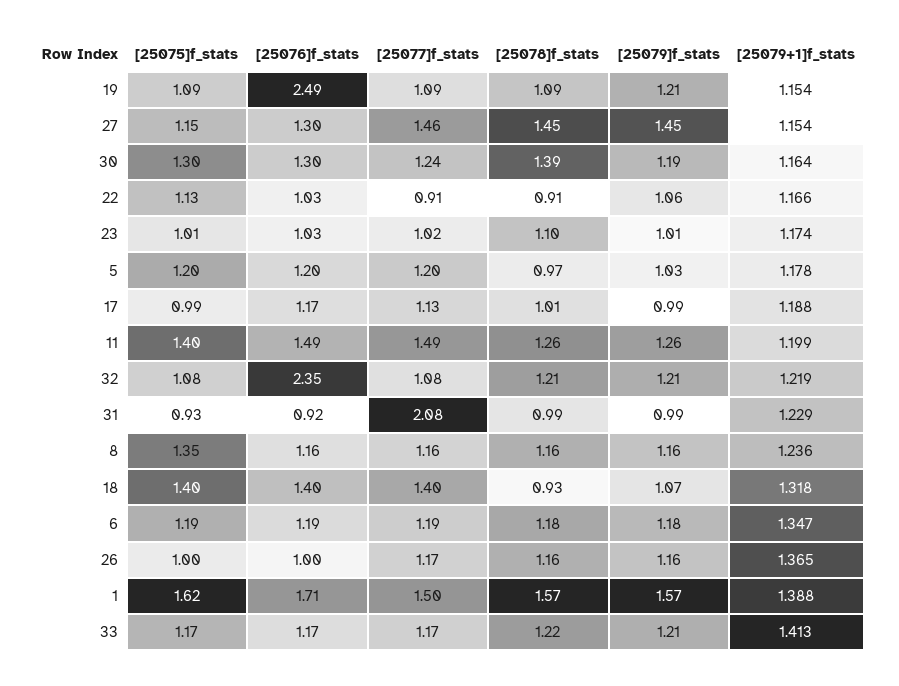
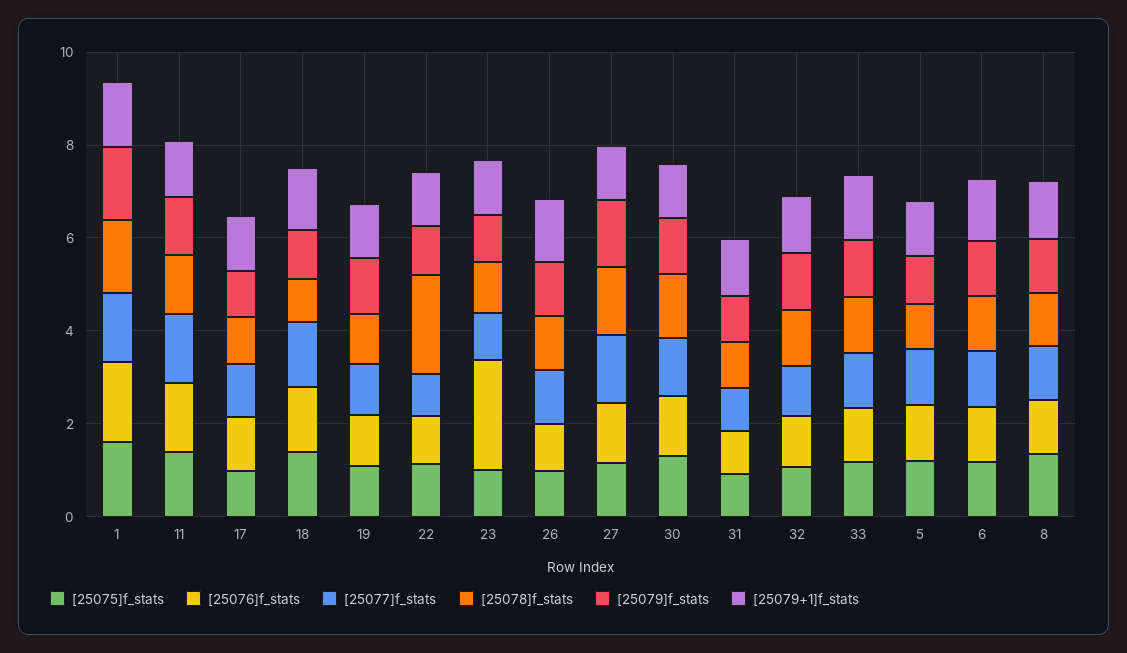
  {
    "[25075]f_stats": {
      "19": 1.09,
      "27": 1.15,
      "30": 1.3,
      "22": 1.13,
      "23": 1.01,
      "5": 1.2,
      "17": 0.99,
      "11": 1.4,
      "32": 1.08,
      "31": 0.93,
      "8": 1.35,
      "18": 1.4,
      "6": 1.19,
      "26": 1,
      "1": 1.62,
      "33": 1.17
    },
    "[25076]f_stats": {
-     "19": 2.49,
+     "19": 1,
      "27": 1.3,
      "30": 1.3,
      "22": 1.03,
-     "23": 1.03,
+     "23": 2.5,
      "5": 1.2,
      "17": 1.17,
      "11": 1.49,
-     "32": 2.35,
+     "32": 1,
      "31": 0.92,
      "8": 1.16,
      "18": 1.4,
      "6": 1.19,
      "26": 1,
      "1": 1.71,
      "33": 1.17
    },
    "[25077]f_stats": {
      "19": 1.09,
      "27": 1.46,
      "30": 1.24,
      "22": 0.91,
      "23": 1.02,
      "5": 1.2,
      "17": 1.13,
      "11": 1.49,
      "32": 1.08,
-     "31": 2.08,
+     "31": 1,
      "8": 1.16,
      "18": 1.4,
      "6": 1.19,
      "26": 1.17,
      "1": 1.5,
      "33": 1.17
    },
    "[25078]f_stats": {
      "19": 1.09,
      "27": 1.45,
      "30": 1.39,
-     "22": 0.91,
+     "22": 2,
      "23": 1.1,
      "5": 0.97,
      "17": 1.01,
      "11": 1.26,
      "32": 1.21,
      "31": 0.99,
      "8": 1.16,
      "18": 0.93,
      "6": 1.18,
      "26": 1.16,
      "1": 1.57,
      "33": 1.22
    },
    "[25079]f_stats": {
      "19": 1.21,
      "27": 1.45,
      "30": 1.19,
      "22": 1.06,
      "23": 1.01,
      "5": 1.03,
      "17": 0.99,
      "11": 1.26,
      "32": 1.21,
      "31": 0.99,
      "8": 1.16,
      "18": 1.07,
      "6": 1.18,
      "26": 1.16,
      "1": 1.57,
      "33": 1.21
    },
    "[25079+1]f_stats": {
      "19": 1.154,
      "27": 1.154,
      "30": 1.164,
      "22": 1.166,
      "23": 1.174,
      "5": 1.178,
      "17": 1.188,
      "11": 1.199,
      "32": 1.219,
      "31": 1.229,
      "8": 1.236,
      "18": 1.318,
      "6": 1.347,
      "26": 1.365,
      "1": 1.388,
      "33": 1.413
    }
  }

